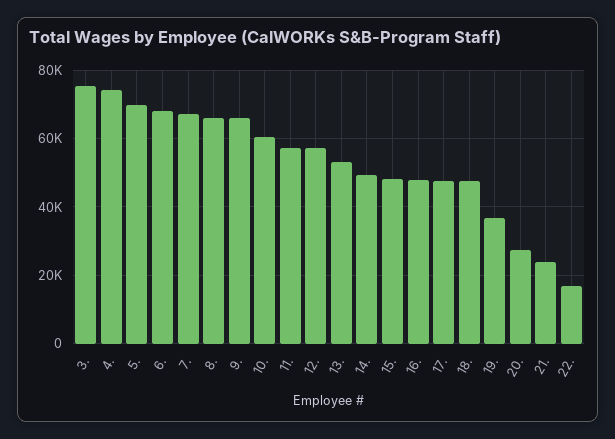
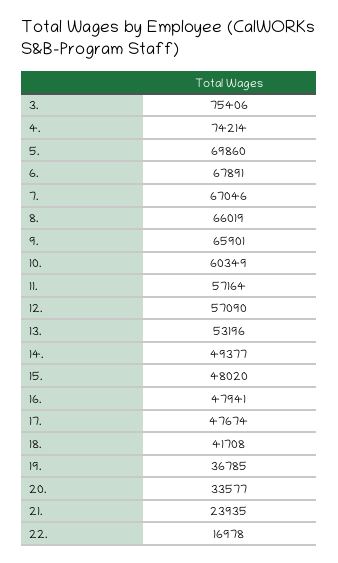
  {
    "3.": 75406,
    "4.": 74214,
    "5.": 69860,
    "6.": 67891,
    "7.": 67046,
    "8.": 66019,
    "9.": 65901,
    "10.": 60349,
    "11.": 57164,
    "12.": 57090,
    "13.": 53196,
    "14.": 49377,
    "15.": 48020,
    "16.": 47941,
    "17.": 47674,
-   "18.": 48000,
+   "18.": 41708,
    "19.": 36785,
-   "20.": 28000,
+   "20.": 33577,
    "21.": 23935,
    "22.": 16978
  }

